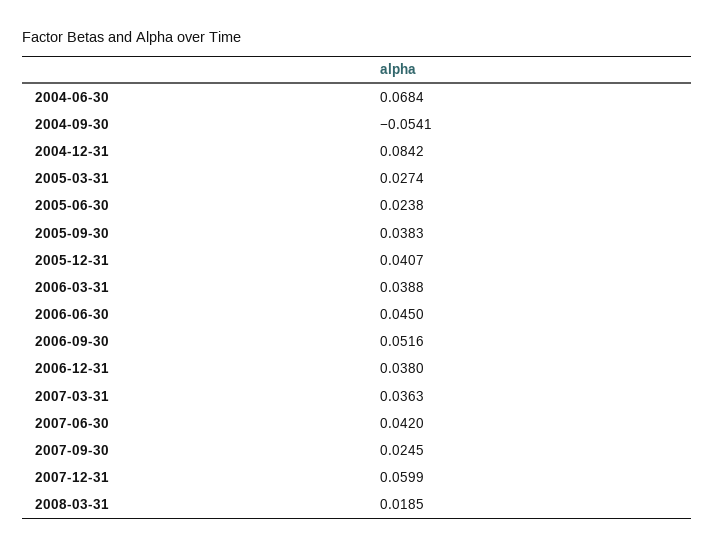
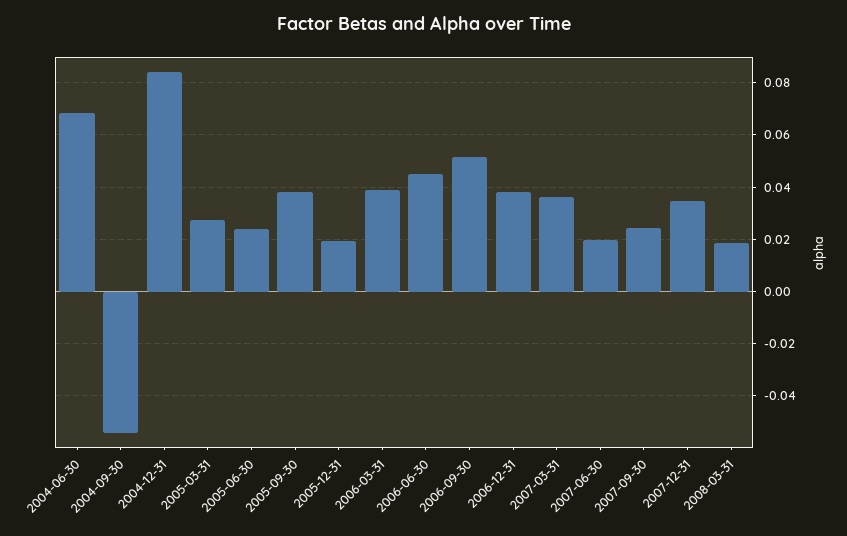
  {
    "2004-06-30": 0.0684,
    "2004-09-30": -0.0541,
    "2004-12-31": 0.0842,
    "2005-03-31": 0.0274,
    "2005-06-30": 0.0238,
    "2005-09-30": 0.0383,
-   "2005-12-31": 0.0407,
+   "2005-12-31": 0.02,
    "2006-03-31": 0.0388,
    "2006-06-30": 0.045,
    "2006-09-30": 0.0516,
    "2006-12-31": 0.038,
    "2007-03-31": 0.0363,
-   "2007-06-30": 0.042,
+   "2007-06-30": 0.02,
    "2007-09-30": 0.0245,
-   "2007-12-31": 0.0599,
+   "2007-12-31": 0.035,
    "2008-03-31": 0.0185
  }

